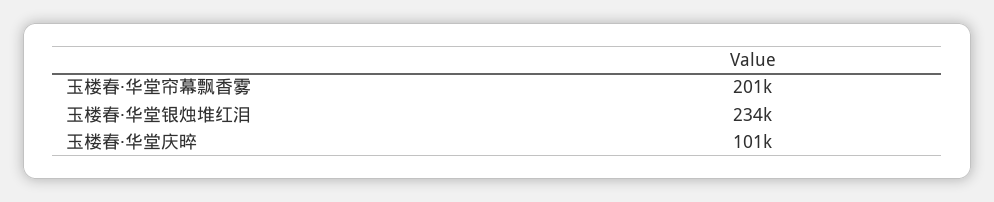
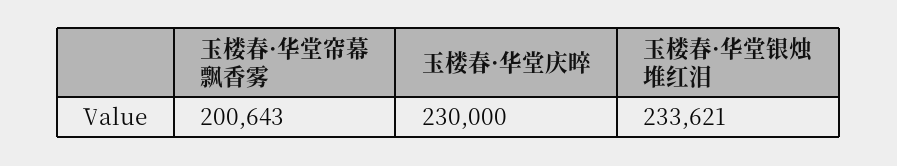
  {
    "玉楼春·华堂帘幕飘香雾": 200643,
    "玉楼春·华堂银烛堆红泪": 233621,
-   "玉楼春·华堂庆晬": 101000
+   "玉楼春·华堂庆晬": 230000
  }

